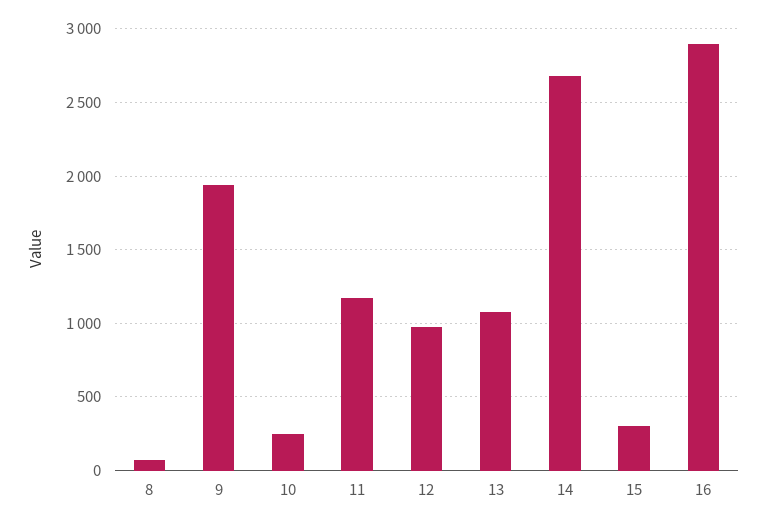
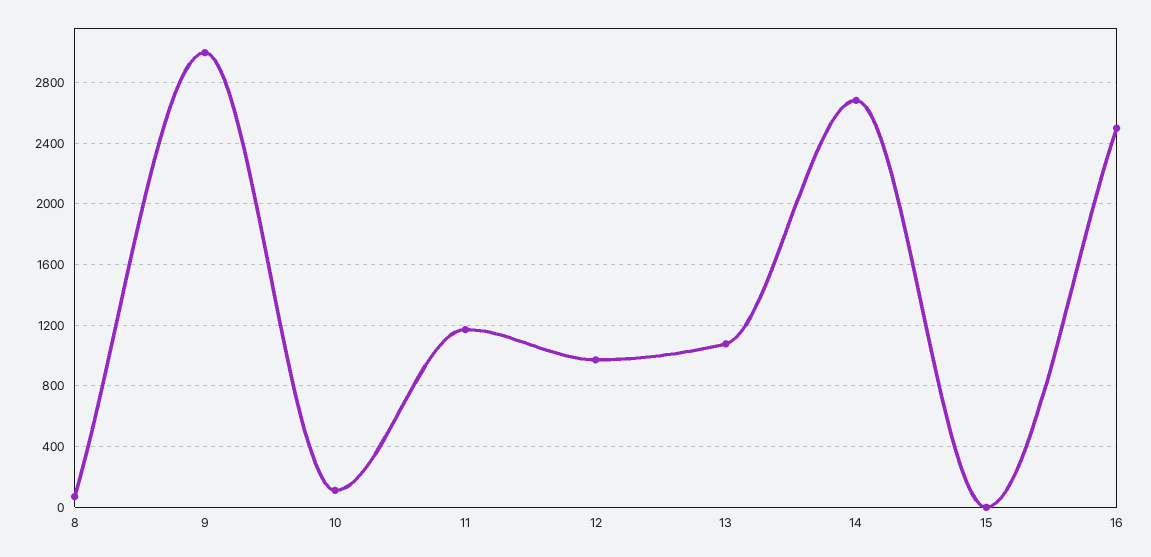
  {
    "8": 50,
-   "9": 1950,
+   "9": 3000,
-   "10": 250,
+   "10": 100,
    "11": 1150,
    "12": 950,
    "13": 1100,
    "14": 2700,
-   "15": 300,
+   "15": 0,
-   "16": 2900
+   "16": 2500
  }

